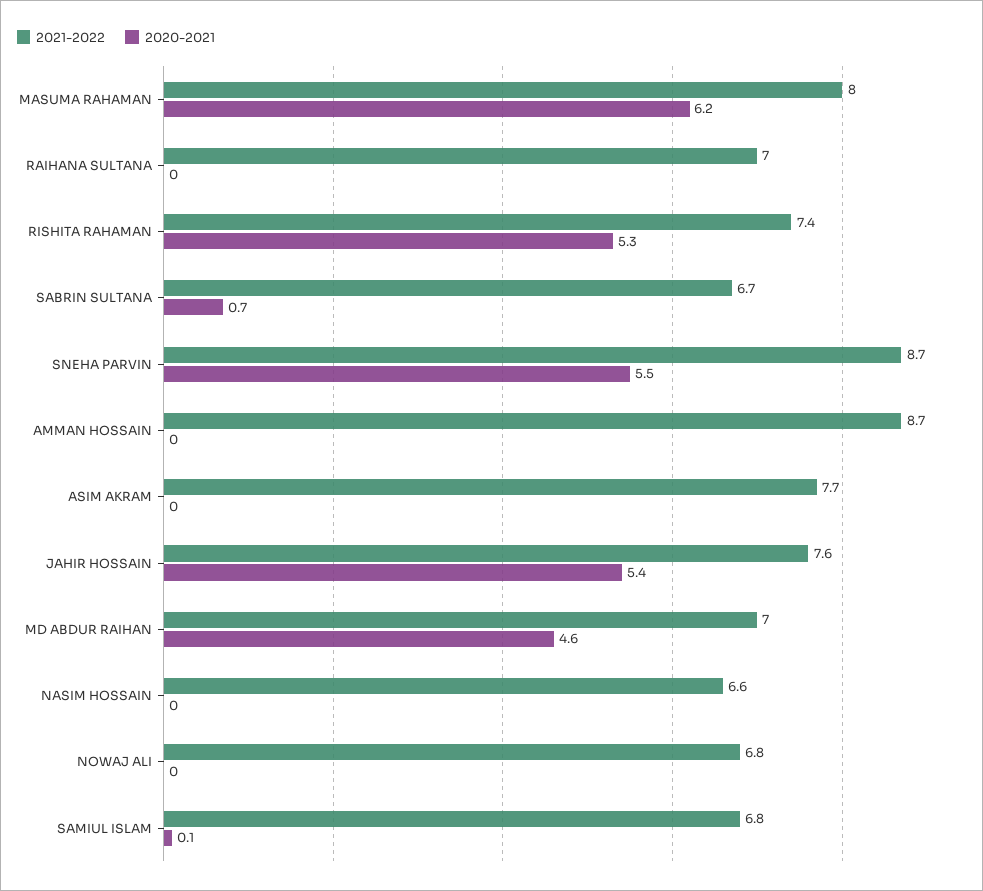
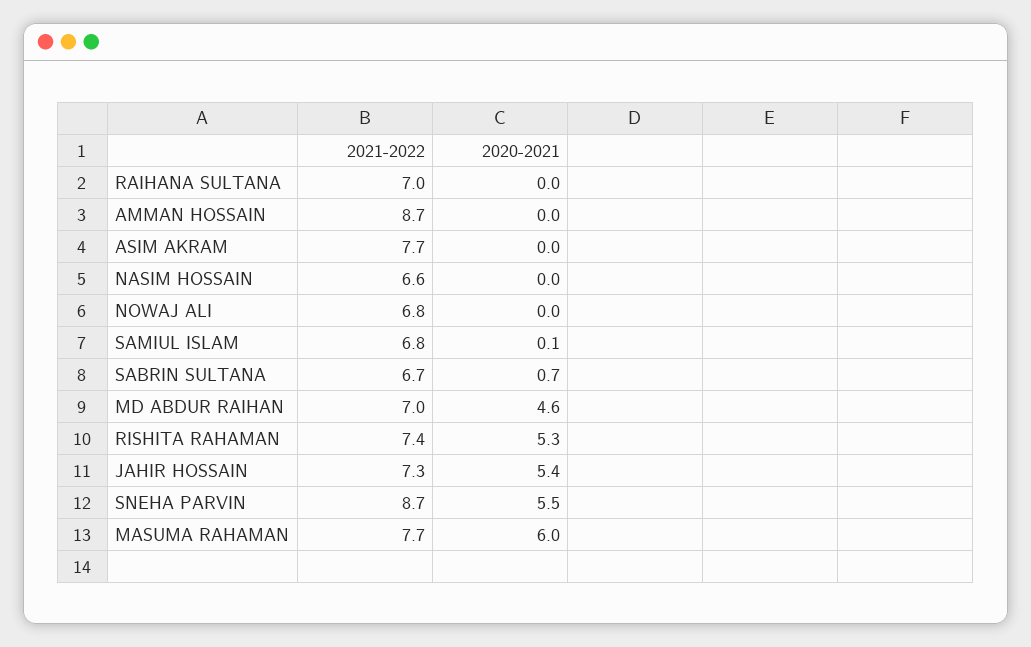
  {
    "2021-2022": {
-     "MASUMA RAHAMAN": 8,
+     "MASUMA RAHAMAN": 7.7,
      "RAIHANA SULTANA": 7,
      "RISHITA RAHAMAN": 7.4,
      "SABRIN SULTANA": 6.7,
      "SNEHA PARVIN": 8.7,
      "AMMAN HOSSAIN": 8.7,
      "ASIM AKRAM": 7.7,
-     "JAHIR HOSSAIN": 7.6,
+     "JAHIR HOSSAIN": 7.3,
      "MD ABDUR RAIHAN": 7,
      "NASIM HOSSAIN": 6.6,
      "NOWAJ ALI": 6.8,
      "SAMIUL ISLAM": 6.8
    },
    "2020-2021": {
-     "MASUMA RAHAMAN": 6.2,
+     "MASUMA RAHAMAN": 6,
      "RAIHANA SULTANA": 0,
      "RISHITA RAHAMAN": 5.3,
      "SABRIN SULTANA": 0.7,
      "SNEHA PARVIN": 5.5,
      "AMMAN HOSSAIN": 0,
      "ASIM AKRAM": 0,
      "JAHIR HOSSAIN": 5.4,
      "MD ABDUR RAIHAN": 4.6,
      "NASIM HOSSAIN": 0,
      "NOWAJ ALI": 0,
      "SAMIUL ISLAM": 0.1
    }
  }

